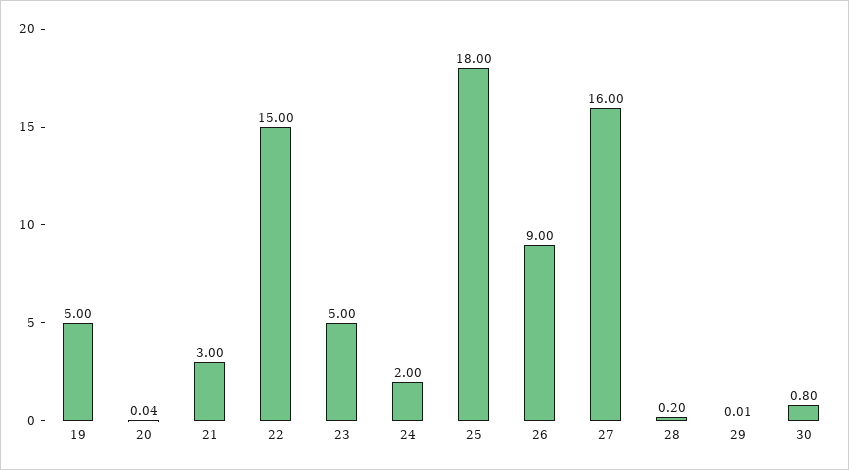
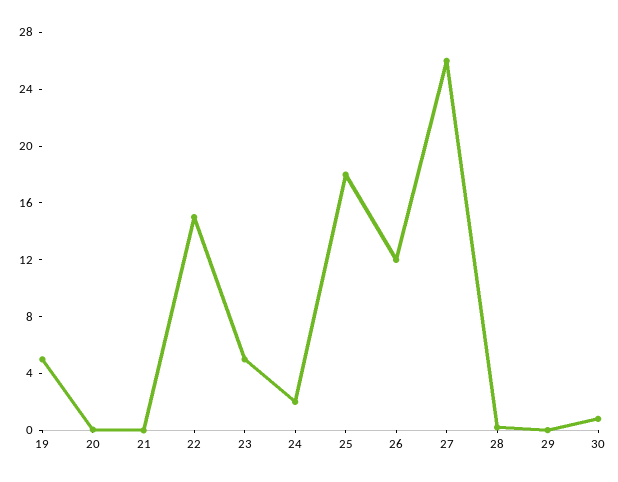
  {
    "19": 5,
    "20": 0.04,
-   "21": 3,
+   "21": 0,
    "22": 15,
    "23": 5,
    "24": 2,
    "25": 18,
-   "26": 9,
+   "26": 12,
-   "27": 16,
+   "27": 26,
    "28": 0.2,
    "29": 0.01,
    "30": 0.8
  }

